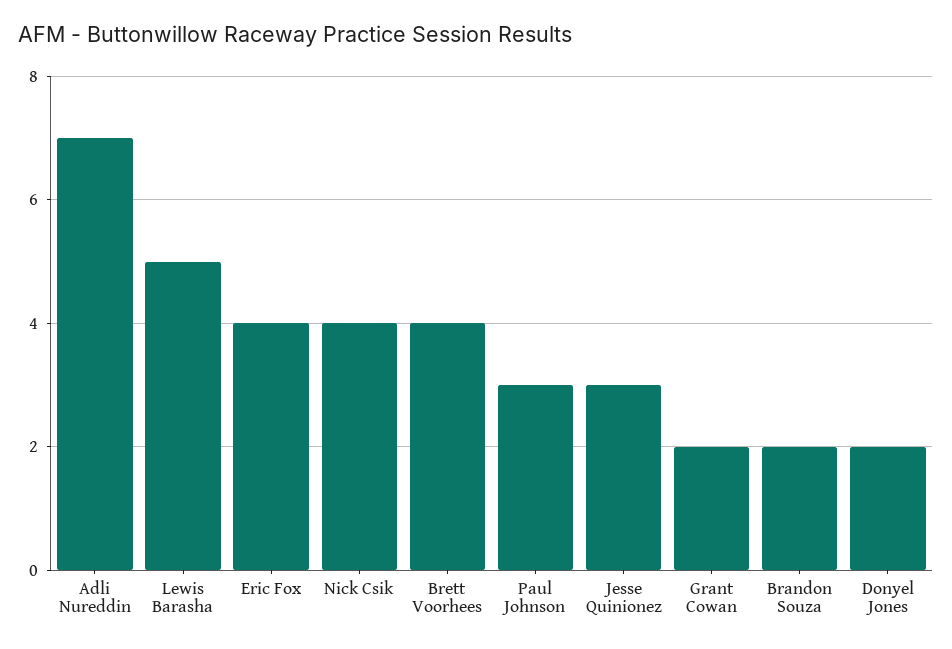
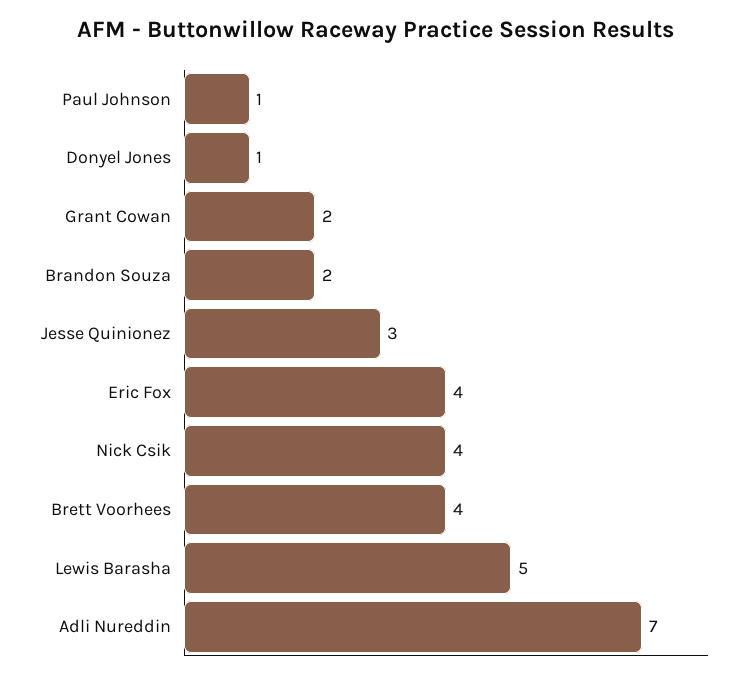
  {
    "Adli Nureddin": 7,
    "Lewis Barasha": 5,
    "Eric Fox": 4,
    "Nick Csik": 4,
    "Brett Voorhees": 4,
-   "Paul Johnson": 3,
+   "Paul Johnson": 1,
    "Jesse Quinionez": 3,
    "Grant Cowan": 2,
    "Brandon Souza": 2,
-   "Donyel Jones": 2
+   "Donyel Jones": 1
  }

